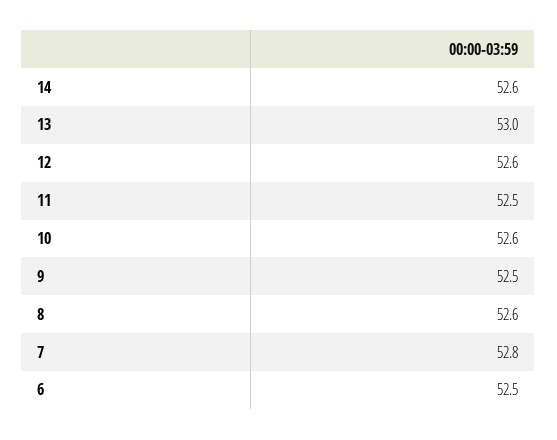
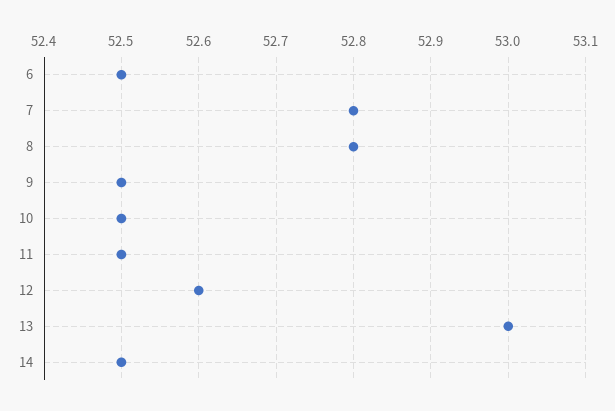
  {
-   "14": 52.6,
+   "14": 52.5,
    "13": 53,
    "12": 52.6,
    "11": 52.5,
-   "10": 52.6,
+   "10": 52.5,
    "9": 52.5,
-   "8": 52.6,
+   "8": 52.8,
    "7": 52.8,
    "6": 52.5
  }

